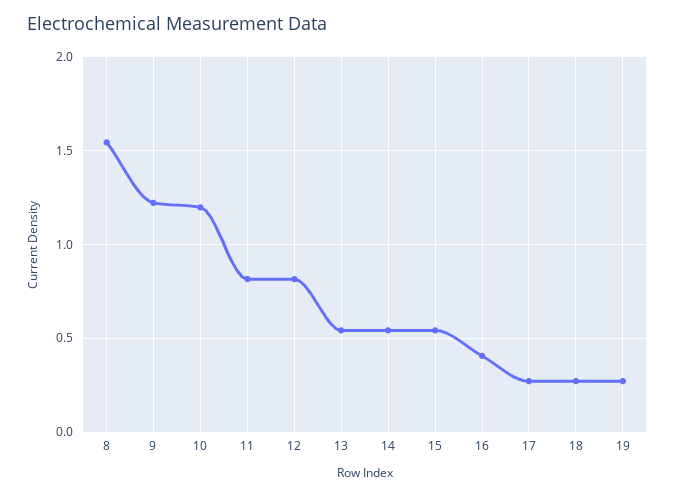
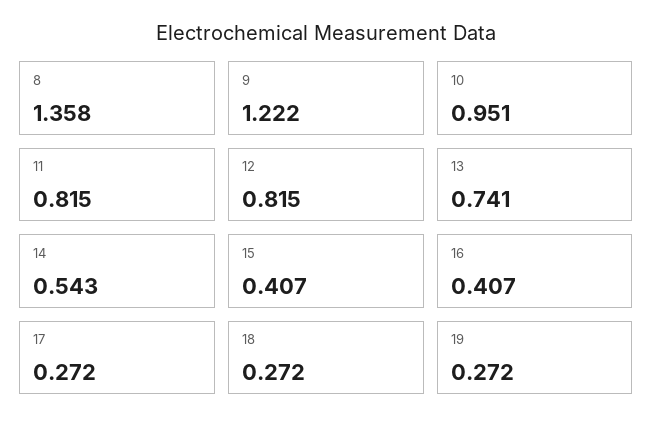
  {
-   "8": 1.55,
+   "8": 1.358,
    "9": 1.222,
-   "10": 1.2,
+   "10": 0.951,
    "11": 0.815,
    "12": 0.815,
-   "13": 0.55,
+   "13": 0.741,
    "14": 0.543,
-   "15": 0.55,
+   "15": 0.407,
    "16": 0.407,
    "17": 0.272,
    "18": 0.272,
    "19": 0.272
  }

